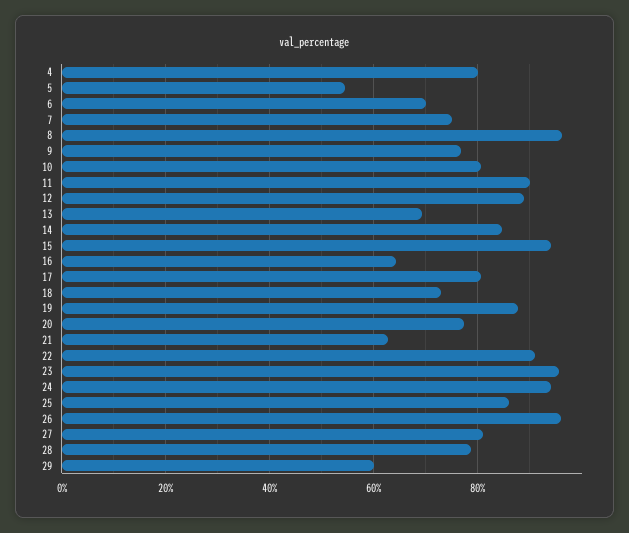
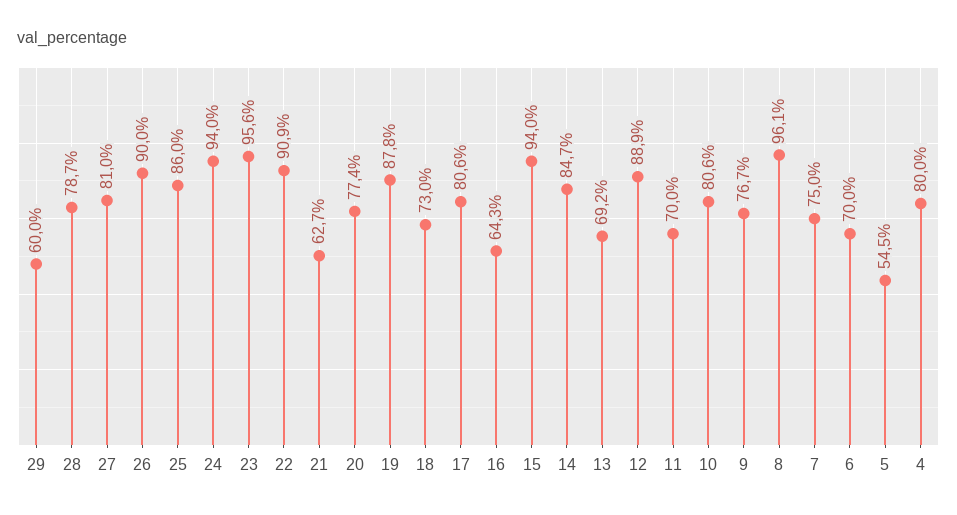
  {
    "4": 80,
    "5": 54.5,
    "6": 70,
    "7": 75,
    "8": 96.1,
    "9": 76.7,
    "10": 80.6,
-   "11": 90,
+   "11": 70,
    "12": 88.9,
    "13": 69.2,
    "14": 84.7,
    "15": 94,
    "16": 64.3,
    "17": 80.6,
    "18": 73,
    "19": 87.8,
    "20": 77.4,
    "21": 62.7,
    "22": 90.9,
    "23": 95.6,
    "24": 94,
    "25": 86,
-   "26": 96,
+   "26": 90,
    "27": 81,
    "28": 78.7,
    "29": 60
  }

